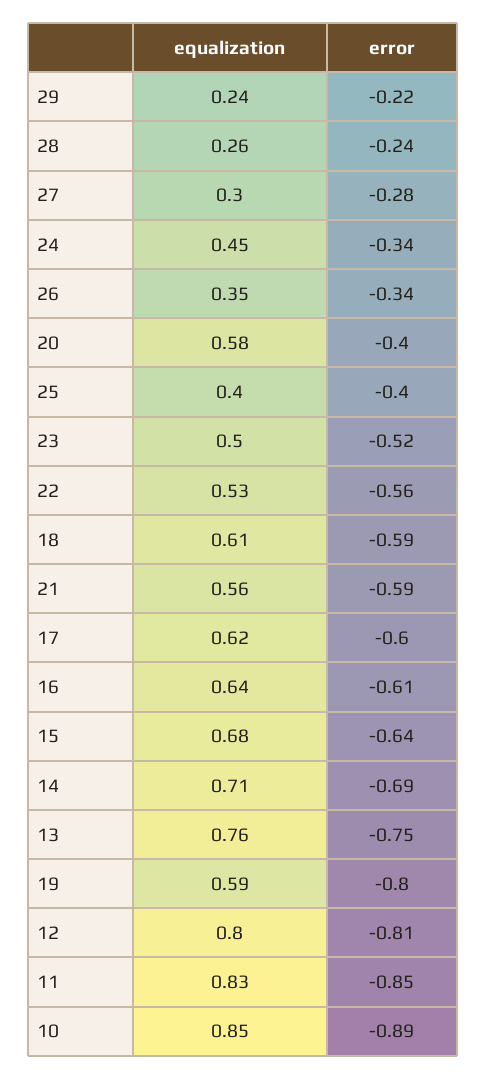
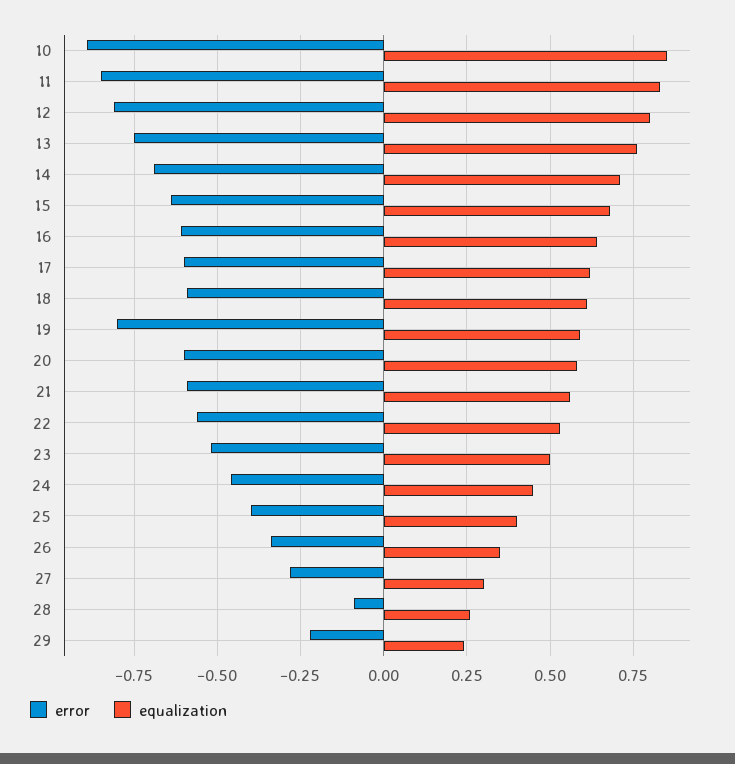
  {
    "equalization": {
      "29": 0.24,
      "28": 0.26,
      "27": 0.3,
      "24": 0.45,
      "26": 0.35,
      "20": 0.58,
      "25": 0.4,
      "23": 0.5,
      "22": 0.53,
      "18": 0.61,
      "21": 0.56,
      "17": 0.62,
      "16": 0.64,
      "15": 0.68,
      "14": 0.71,
      "13": 0.76,
      "19": 0.59,
      "12": 0.8,
      "11": 0.83,
      "10": 0.85
    },
    "error": {
      "29": -0.22,
-     "28": -0.24,
+     "28": -0.1,
      "27": -0.28,
-     "24": -0.34,
+     "24": -0.45,
      "26": -0.34,
-     "20": -0.4,
+     "20": -0.6,
      "25": -0.4,
      "23": -0.52,
      "22": -0.56,
      "18": -0.59,
      "21": -0.59,
      "17": -0.6,
      "16": -0.61,
      "15": -0.64,
      "14": -0.69,
      "13": -0.75,
      "19": -0.8,
      "12": -0.81,
      "11": -0.85,
      "10": -0.89
    }
  }

